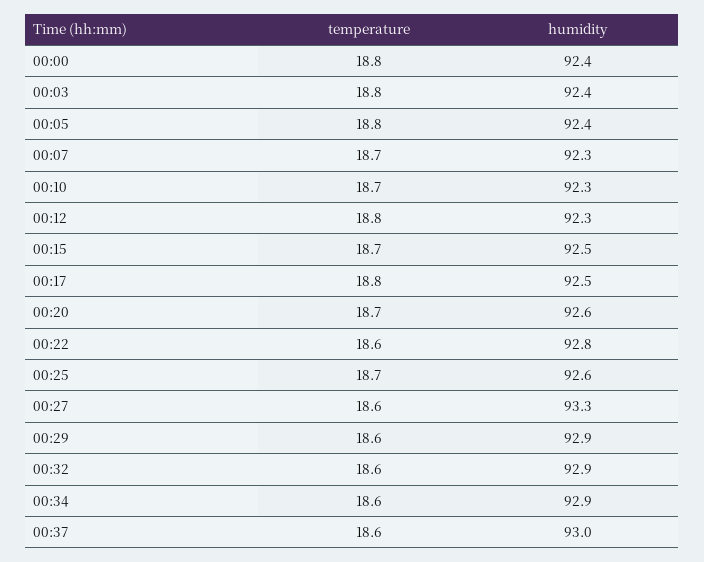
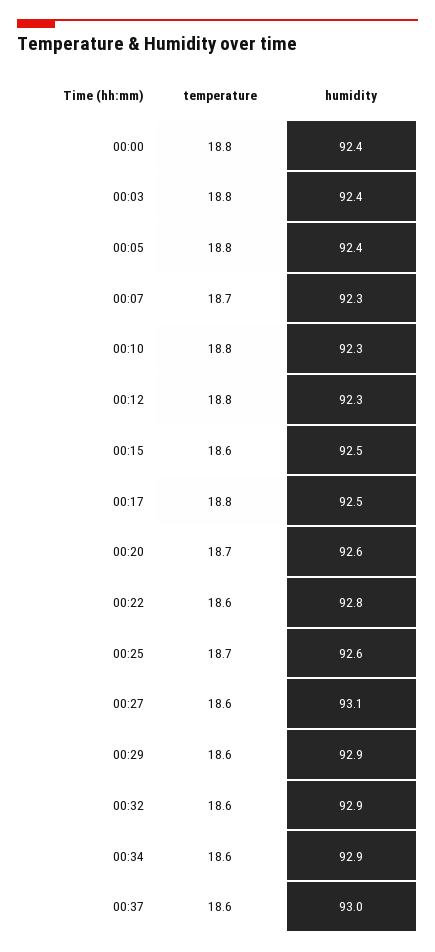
  {
    "temperature": {
      "00:00": 18.8,
      "00:03": 18.8,
      "00:05": 18.8,
      "00:07": 18.7,
-     "00:10": 18.7,
+     "00:10": 18.8,
      "00:12": 18.8,
-     "00:15": 18.7,
+     "00:15": 18.6,
      "00:17": 18.8,
      "00:20": 18.7,
      "00:22": 18.6,
      "00:25": 18.7,
      "00:27": 18.6,
      "00:29": 18.6,
      "00:32": 18.6,
      "00:34": 18.6,
      "00:37": 18.6
    },
    "humidity": {
      "00:00": 92.4,
      "00:03": 92.4,
      "00:05": 92.4,
      "00:07": 92.3,
      "00:10": 92.3,
      "00:12": 92.3,
      "00:15": 92.5,
      "00:17": 92.5,
      "00:20": 92.6,
      "00:22": 92.8,
      "00:25": 92.6,
-     "00:27": 93.3,
+     "00:27": 93.1,
      "00:29": 92.9,
      "00:32": 92.9,
      "00:34": 92.9,
      "00:37": 93
    }
  }

